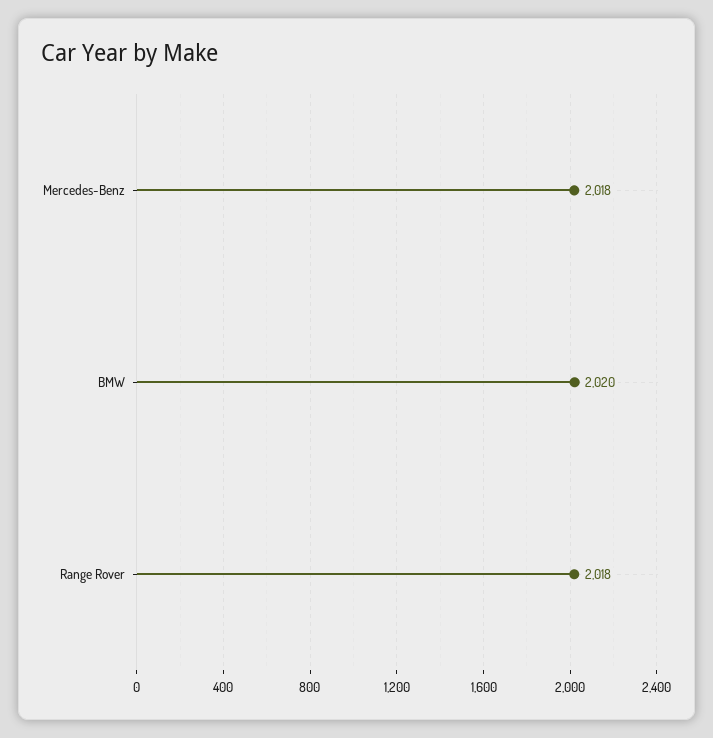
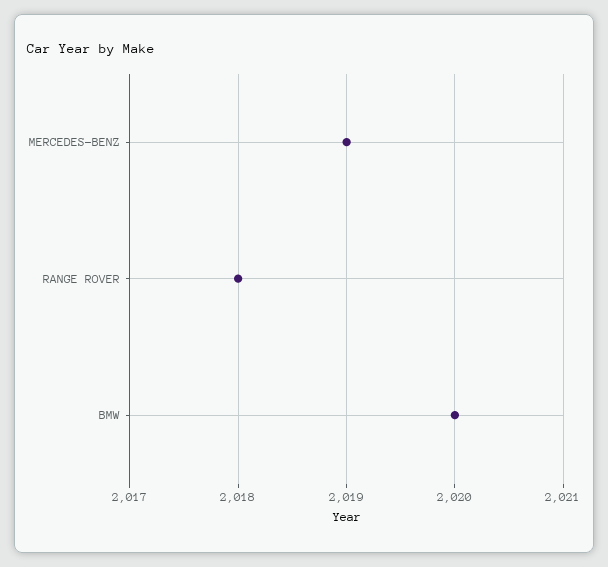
  {
-   "Mercedes-Benz": 2018,
+   "Mercedes-Benz": 2019,
    "BMW": 2020,
    "Range Rover": 2018
  }

